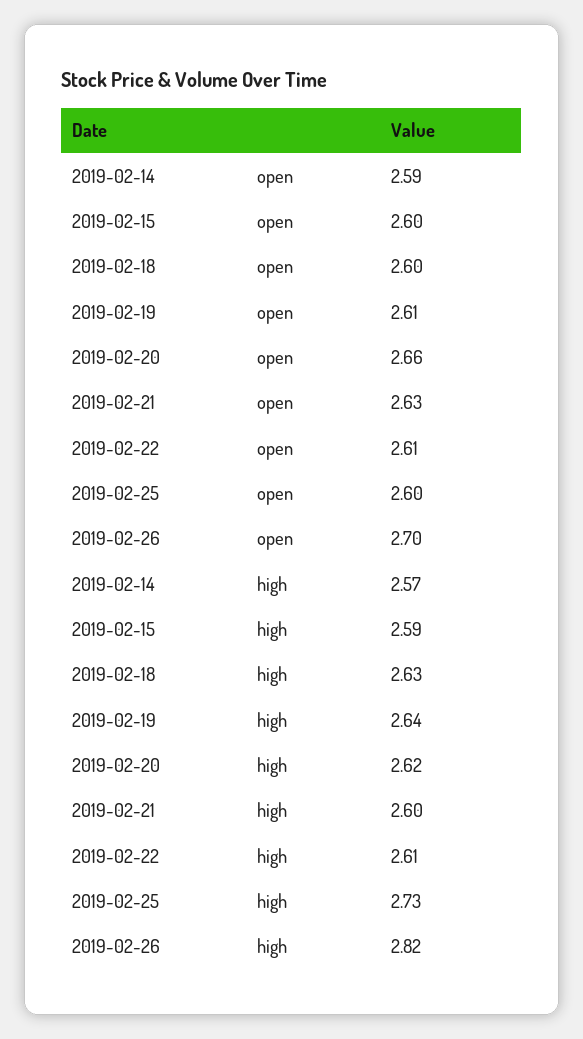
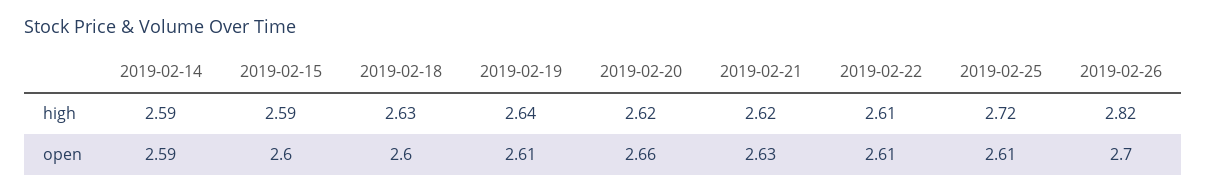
  {
    "2019-02-14": {
      "open": 2.59,
-     "high": 2.57
+     "high": 2.59
    },
    "2019-02-15": {
      "open": 2.6,
      "high": 2.59
    },
    "2019-02-18": {
      "open": 2.6,
      "high": 2.63
    },
    "2019-02-19": {
      "open": 2.61,
      "high": 2.64
    },
    "2019-02-20": {
      "open": 2.66,
      "high": 2.62
    },
    "2019-02-21": {
      "open": 2.63,
-     "high": 2.6
+     "high": 2.62
    },
    "2019-02-22": {
      "open": 2.61,
      "high": 2.61
    },
    "2019-02-25": {
-     "open": 2.6,
+     "open": 2.61,
-     "high": 2.73
+     "high": 2.72
    },
    "2019-02-26": {
      "open": 2.7,
      "high": 2.82
    }
  }

